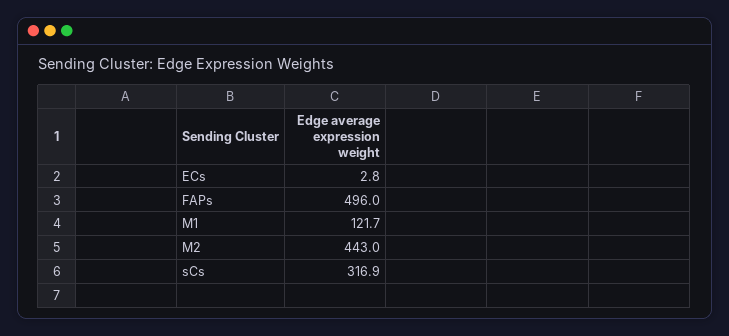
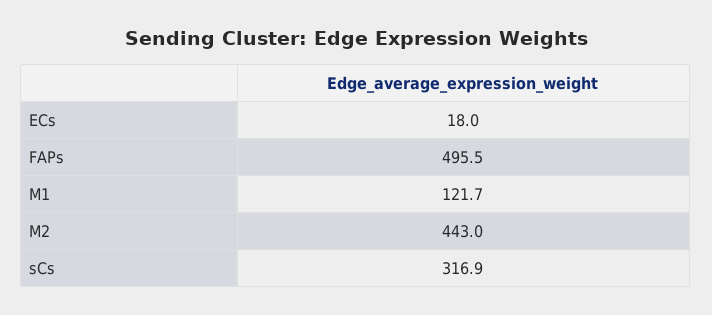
  {
-   "ECs": 2.8,
+   "ECs": 18,
-   "FAPs": 496,
+   "FAPs": 495.5,
    "M1": 121.7,
    "M2": 443,
    "sCs": 316.9
  }

